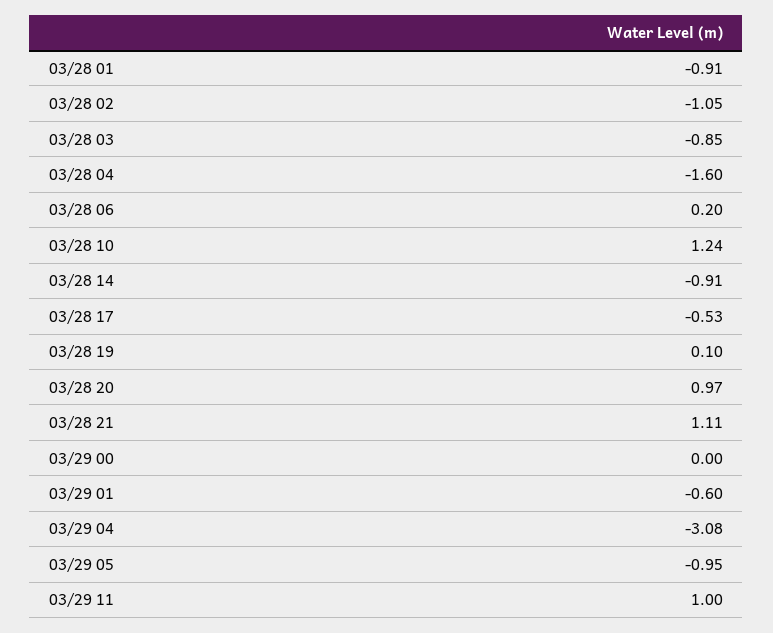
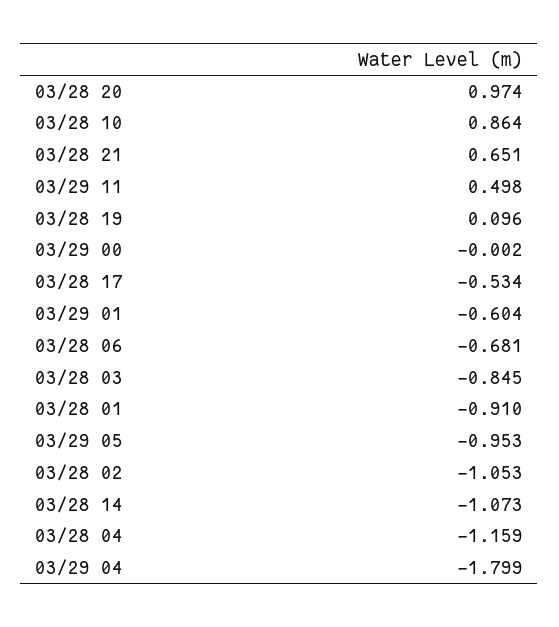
  {
    "03/28 01": -0.91,
    "03/28 02": -1.053,
    "03/28 03": -0.845,
-   "03/28 04": -1.6,
+   "03/28 04": -1.159,
-   "03/28 06": 0.2,
+   "03/28 06": -0.681,
-   "03/28 10": 1.24,
+   "03/28 10": 0.864,
-   "03/28 14": -0.91,
+   "03/28 14": -1.073,
    "03/28 17": -0.534,
    "03/28 19": 0.096,
    "03/28 20": 0.974,
-   "03/28 21": 1.11,
+   "03/28 21": 0.651,
    "03/29 00": -0.002,
    "03/29 01": -0.604,
-   "03/29 04": -3.08,
+   "03/29 04": -1.799,
    "03/29 05": -0.953,
-   "03/29 11": 1
+   "03/29 11": 0.498
  }

